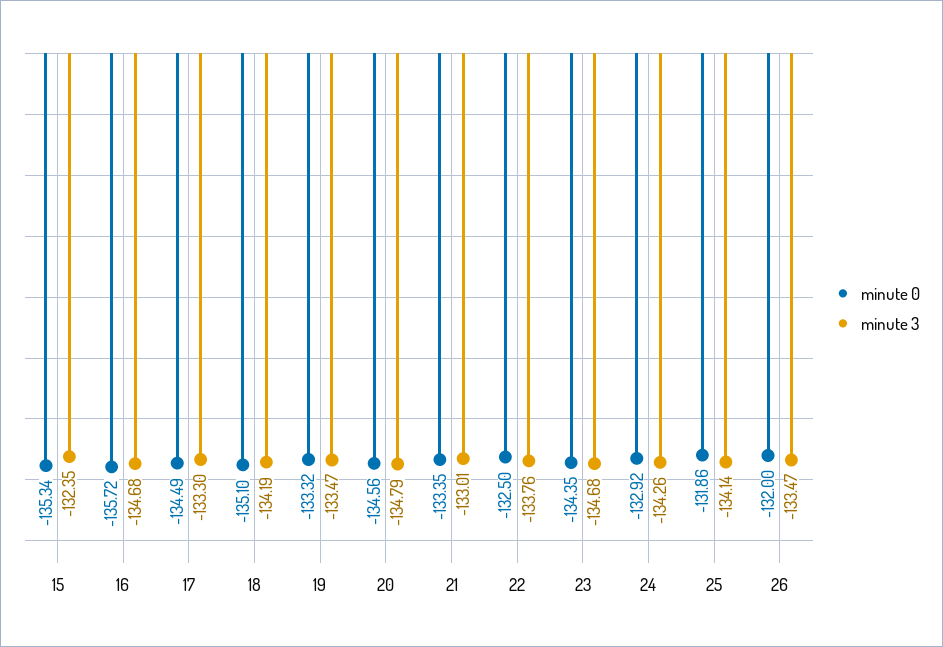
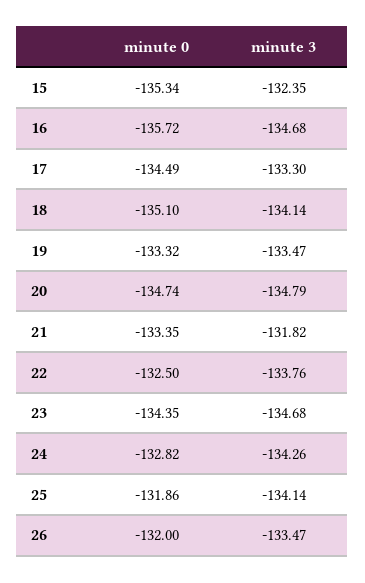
  {
    "minute 0": {
      "15": -135.34,
      "16": -135.72,
      "17": -134.49,
      "18": -135.1,
      "19": -133.32,
-     "20": -134.56,
+     "20": -134.74,
      "21": -133.35,
      "22": -132.5,
      "23": -134.35,
-     "24": -132.92,
+     "24": -132.82,
      "25": -131.86,
      "26": -132
    },
    "minute 3": {
      "15": -132.35,
      "16": -134.68,
      "17": -133.3,
-     "18": -134.19,
+     "18": -134.14,
      "19": -133.47,
      "20": -134.79,
-     "21": -133.01,
+     "21": -131.82,
      "22": -133.76,
      "23": -134.68,
      "24": -134.26,
      "25": -134.14,
      "26": -133.47
    }
  }

